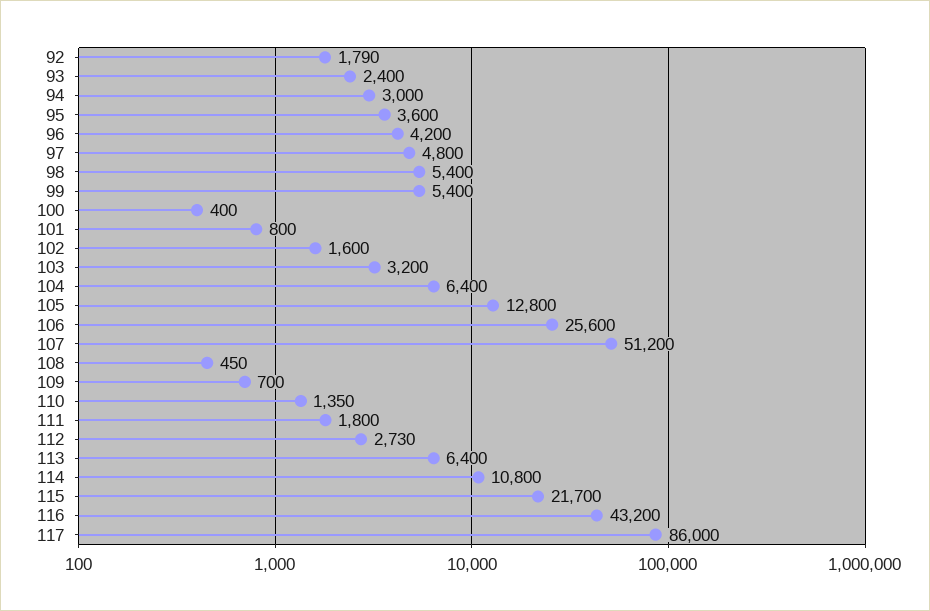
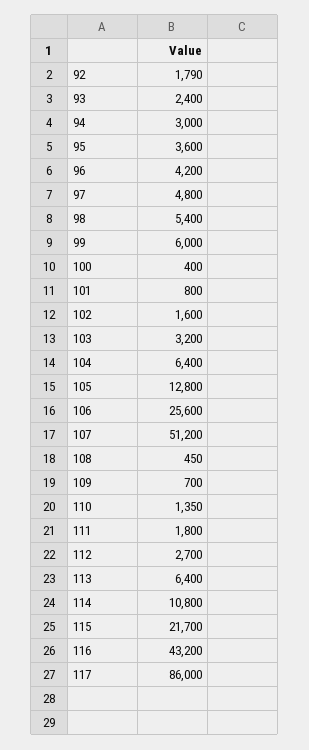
  {
    "92": 1790,
    "93": 2400,
    "94": 3000,
    "95": 3600,
    "96": 4200,
    "97": 4800,
    "98": 5400,
-   "99": 5400,
+   "99": 6000,
    "100": 400,
    "101": 800,
    "102": 1600,
    "103": 3200,
    "104": 6400,
    "105": 12800,
    "106": 25600,
    "107": 51200,
    "108": 450,
    "109": 700,
    "110": 1350,
    "111": 1800,
-   "112": 2730,
+   "112": 2700,
    "113": 6400,
    "114": 10800,
    "115": 21700,
    "116": 43200,
    "117": 86000
  }

